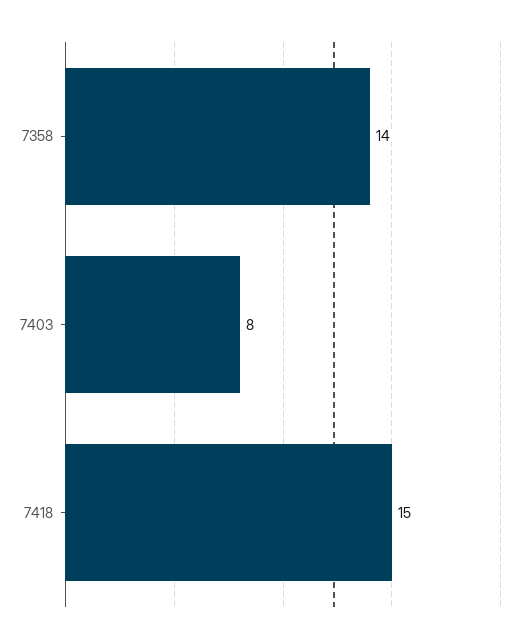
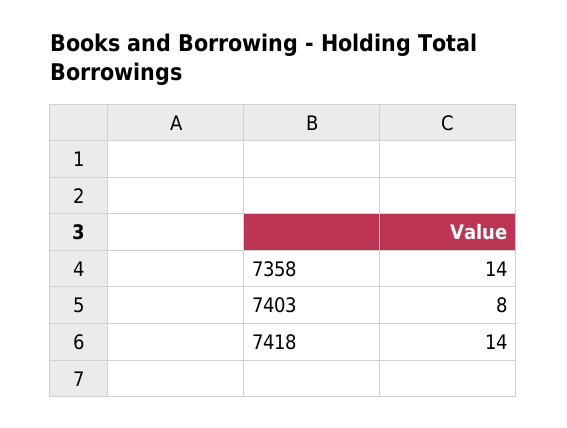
  {
    "7358": 14,
    "7403": 8,
-   "7418": 15
+   "7418": 14
  }

